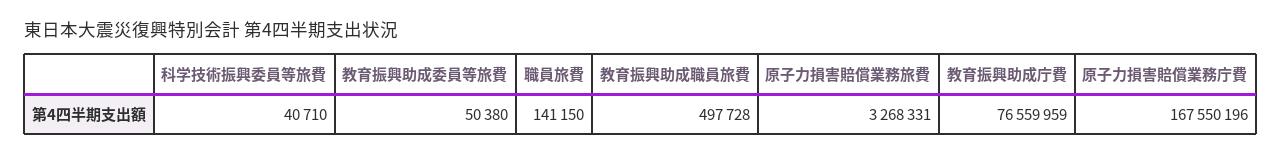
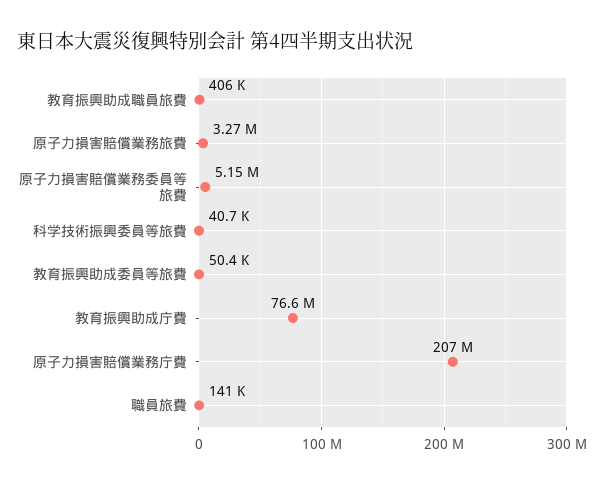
  {
    "科学技術振興委員等旅費": 40710,
    "教育振興助成委員等旅費": 50380,
    "職員旅費": 141150,
-   "教育振興助成職員旅費": 497728,
+   "教育振興助成職員旅費": 406000,
    "原子力損害賠償業務旅費": 3268331,
    "教育振興助成庁費": 76559959,
-   "原子力損害賠償業務庁費": 167550196
+   "原子力損害賠償業務庁費": 207000000,
+   "原子力損害賠償業務委員等旅費": 5150000
  }

